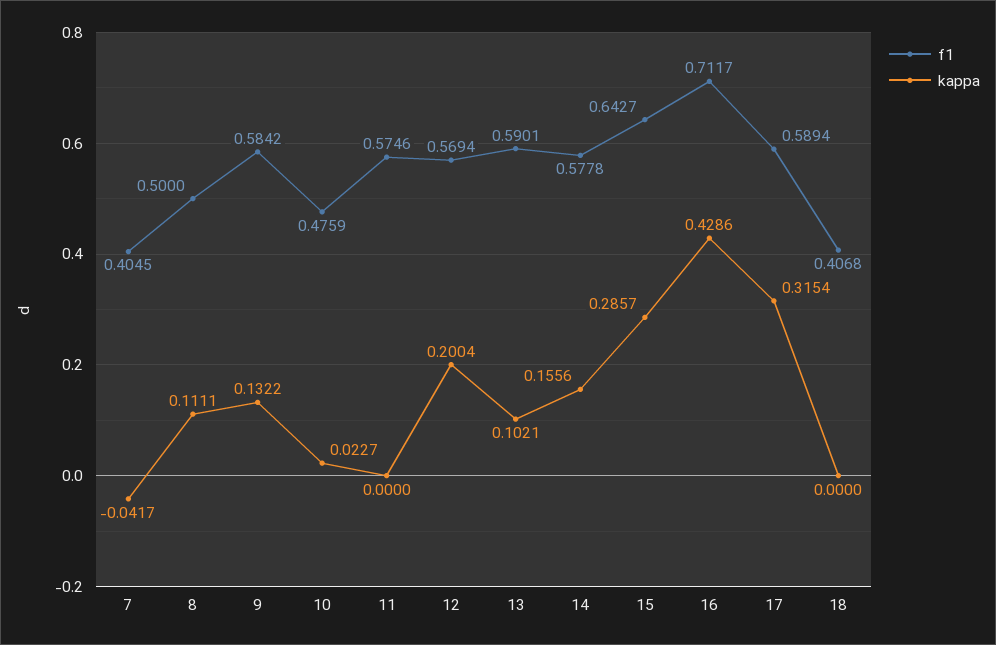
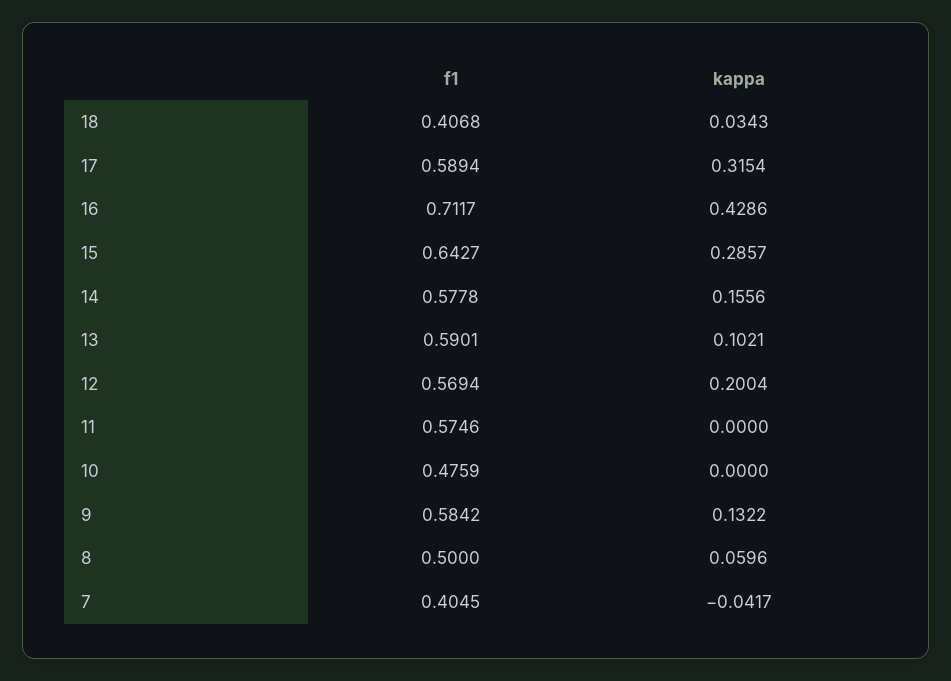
  {
    "f1": {
      "7": 0.4045,
      "8": 0.5,
      "9": 0.5842,
      "10": 0.4759,
      "11": 0.5746,
      "12": 0.5694,
      "13": 0.5901,
      "14": 0.5778,
      "15": 0.6427,
      "16": 0.7117,
      "17": 0.5894,
      "18": 0.4068
    },
    "kappa": {
      "7": -0.0417,
-     "8": 0.1111,
+     "8": 0.0596,
      "9": 0.1322,
-     "10": 0.0227,
+     "10": 0,
      "11": 0,
      "12": 0.2004,
      "13": 0.1021,
      "14": 0.1556,
      "15": 0.2857,
      "16": 0.4286,
      "17": 0.3154,
-     "18": 0
+     "18": 0.0343
    }
  }

